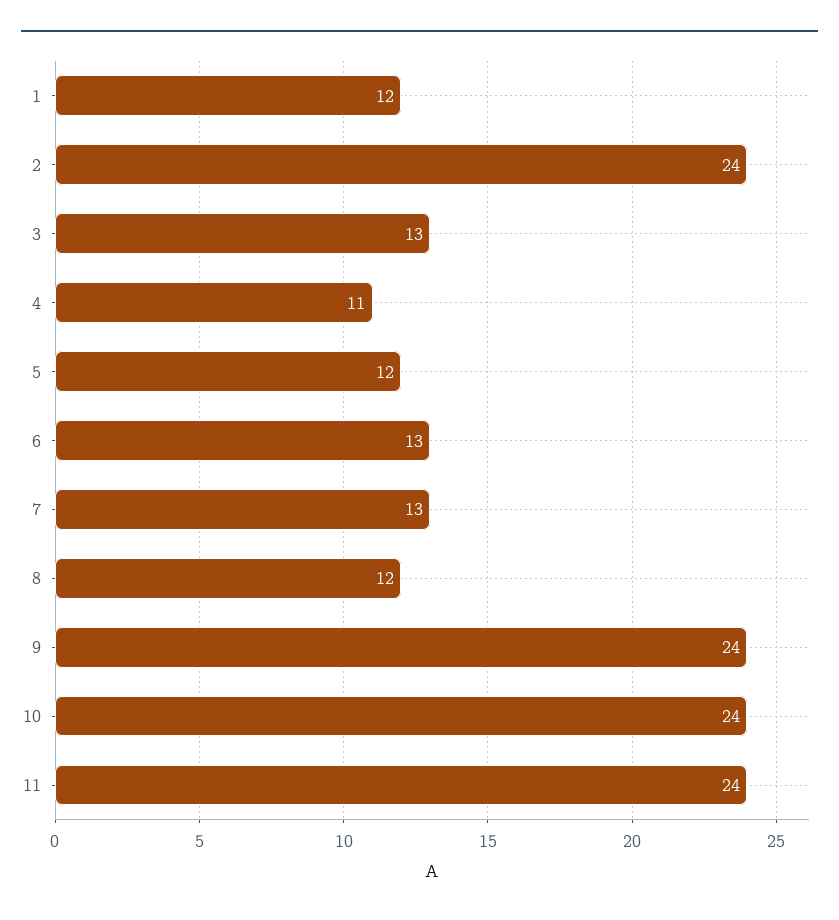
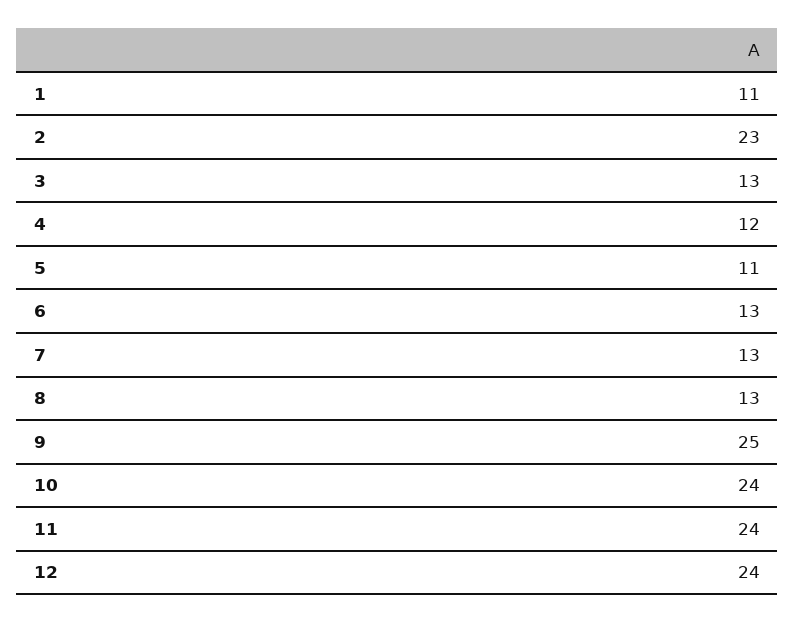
  {
-   "1": 12,
+   "1": 11,
-   "2": 24,
+   "2": 23,
    "3": 13,
-   "4": 11,
+   "4": 12,
-   "5": 12,
+   "5": 11,
    "6": 13,
    "7": 13,
-   "8": 12,
+   "8": 13,
-   "9": 24,
+   "9": 25,
    "10": 24,
-   "11": 24
+   "11": 24,
+   "12": 24
  }

